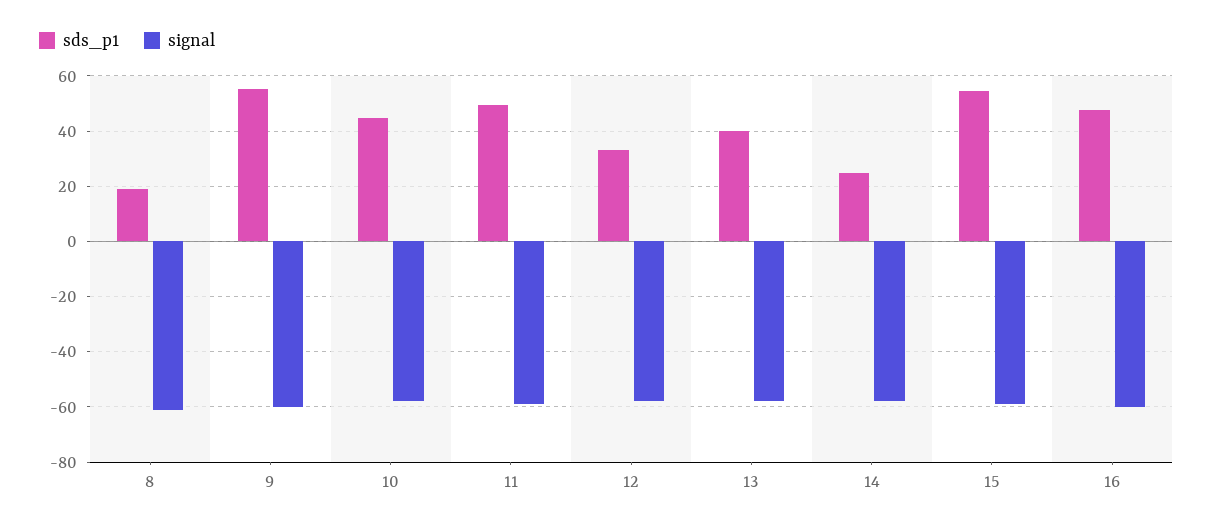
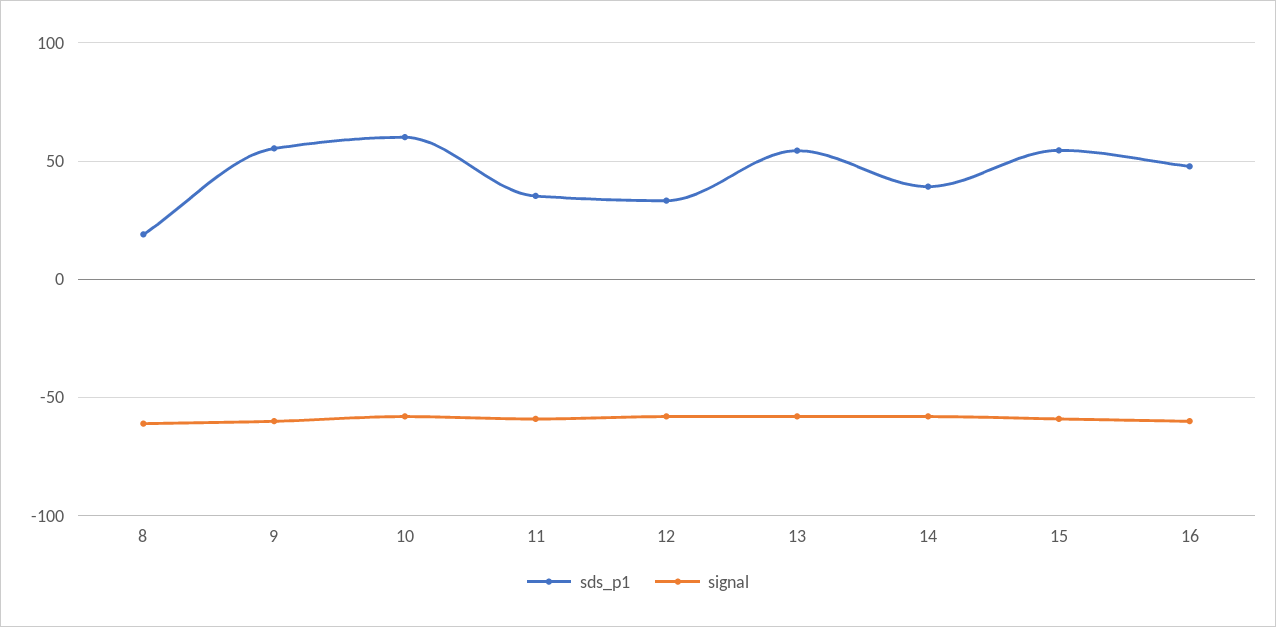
  {
    "sds_p1": {
      "8": 20,
      "9": 55,
-     "10": 45,
+     "10": 60,
-     "11": 50,
+     "11": 35,
      "12": 32.5,
-     "13": 40,
+     "13": 55,
-     "14": 25,
+     "14": 40,
      "15": 55,
      "16": 47.5
    },
    "signal": {
      "8": -60,
      "9": -60,
      "10": -57.5,
      "11": -60,
      "12": -57.5,
      "13": -57.5,
      "14": -57.5,
      "15": -60,
      "16": -60
    }
  }

